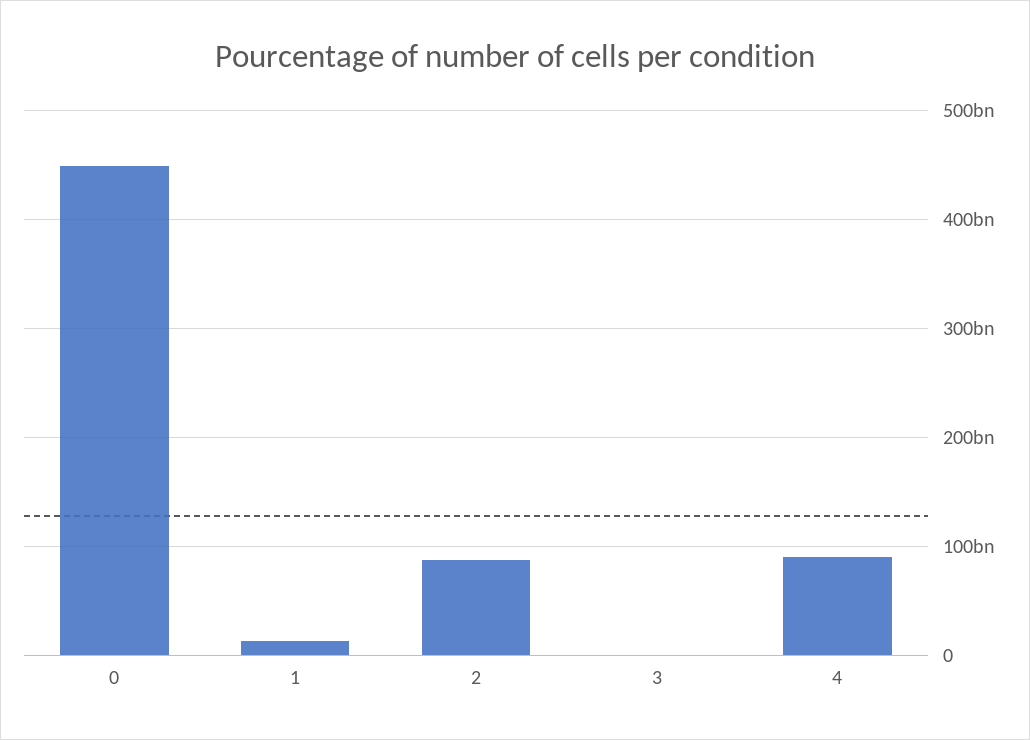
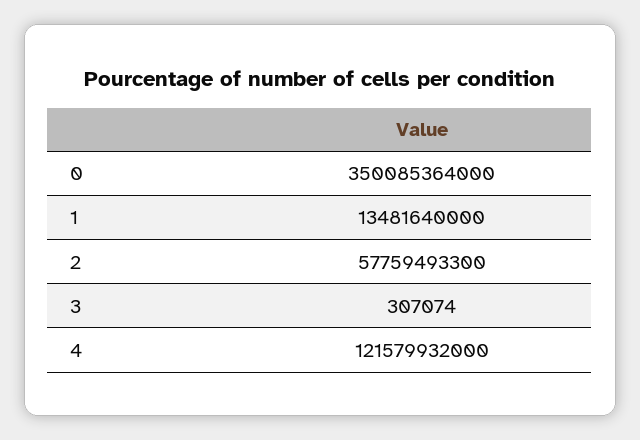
  {
-   "0": 450000000000,
+   "0": 350085364000,
    "1": 13481640000,
-   "2": 90000000000,
+   "2": 57759493300,
    "3": 307074,
-   "4": 90000000000
+   "4": 121579932000
  }

